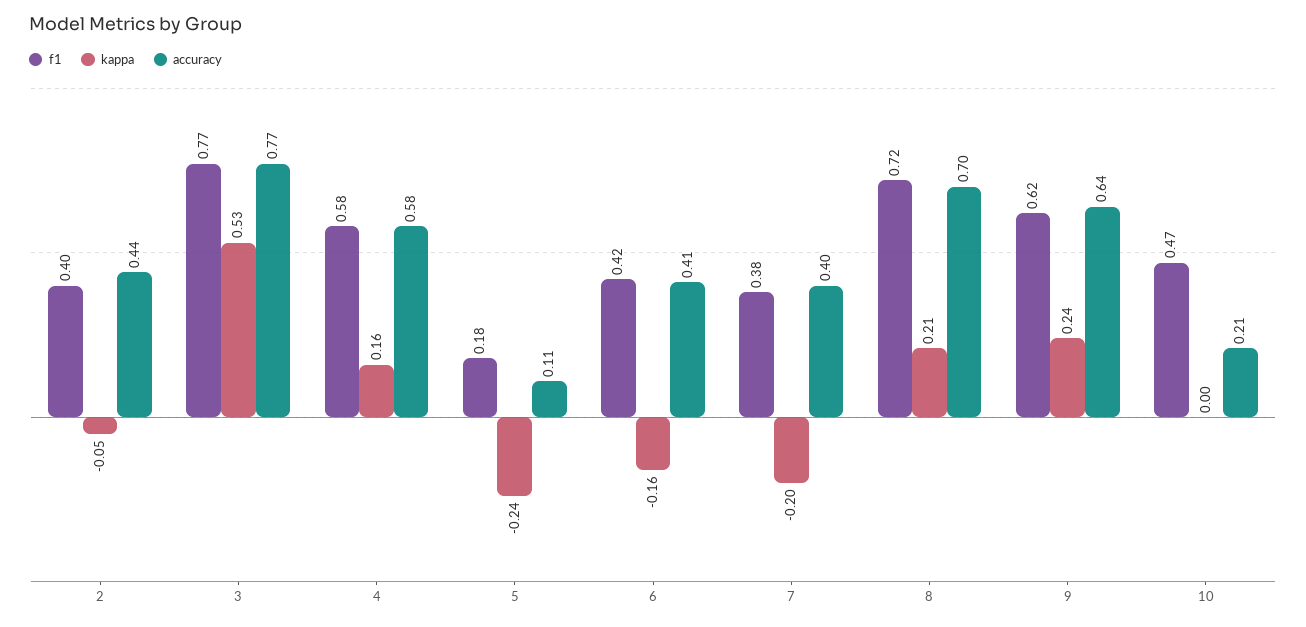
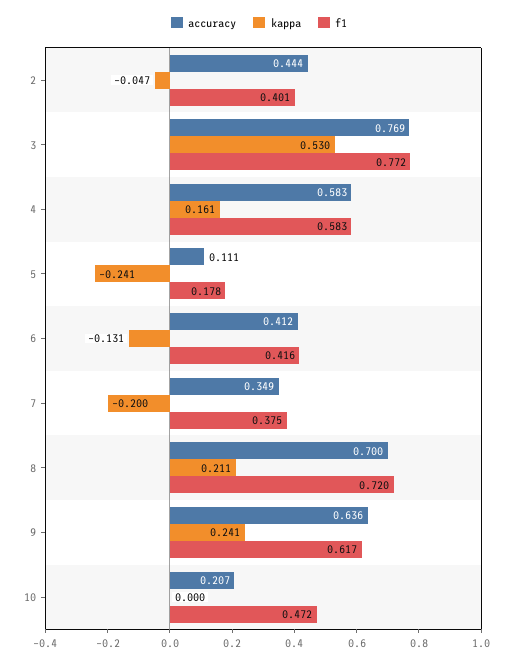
  {
    "f1": {
      "2": 0.401,
      "3": 0.772,
      "4": 0.583,
      "5": 0.178,
      "6": 0.416,
      "7": 0.375,
      "8": 0.72,
      "9": 0.617,
      "10": 0.472
    },
    "kappa": {
      "2": -0.047,
      "3": 0.53,
      "4": 0.161,
      "5": -0.241,
-     "6": -0.16,
+     "6": -0.131,
      "7": -0.2,
      "8": 0.211,
      "9": 0.241,
      "10": 0
    },
    "accuracy": {
      "2": 0.444,
      "3": 0.769,
      "4": 0.583,
      "5": 0.111,
      "6": 0.412,
-     "7": 0.4,
+     "7": 0.349,
      "8": 0.7,
      "9": 0.636,
      "10": 0.207
    }
  }

